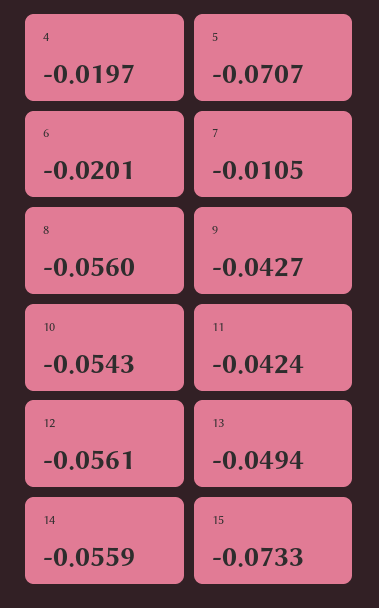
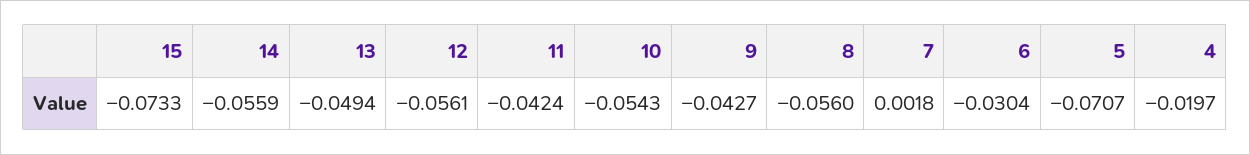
  {
    "4": -0.0197,
    "5": -0.0707,
-   "6": -0.0201,
+   "6": -0.0304,
-   "7": -0.0105,
+   "7": 0.0018,
    "8": -0.056,
    "9": -0.0427,
    "10": -0.0543,
    "11": -0.0424,
    "12": -0.0561,
    "13": -0.0494,
    "14": -0.0559,
    "15": -0.0733
  }

